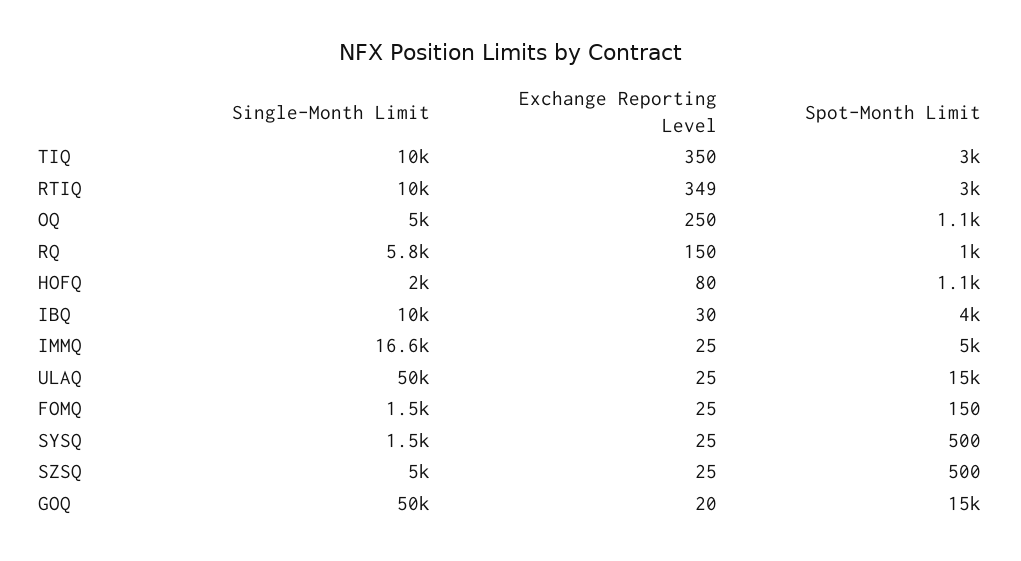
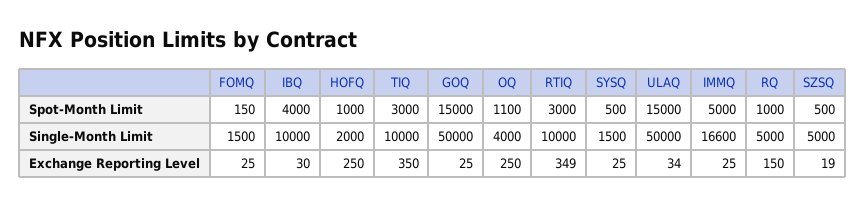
  {
    "Single-Month Limit": {
      "TIQ": 10000,
      "RTIQ": 10000,
-     "OQ": 5000,
+     "OQ": 4000,
-     "RQ": 5800,
+     "RQ": 5000,
      "HOFQ": 2000,
      "IBQ": 10000,
      "IMMQ": 16600,
      "ULAQ": 50000,
      "FOMQ": 1500,
      "SYSQ": 1500,
      "SZSQ": 5000,
      "GOQ": 50000
    },
    "Exchange Reporting Level": {
      "TIQ": 350,
      "RTIQ": 349,
      "OQ": 250,
      "RQ": 150,
-     "HOFQ": 80,
+     "HOFQ": 250,
      "IBQ": 30,
      "IMMQ": 25,
-     "ULAQ": 25,
+     "ULAQ": 34,
      "FOMQ": 25,
      "SYSQ": 25,
-     "SZSQ": 25,
+     "SZSQ": 19,
-     "GOQ": 20
+     "GOQ": 25
    },
    "Spot-Month Limit": {
      "TIQ": 3000,
      "RTIQ": 3000,
      "OQ": 1100,
      "RQ": 1000,
-     "HOFQ": 1100,
+     "HOFQ": 1000,
      "IBQ": 4000,
      "IMMQ": 5000,
      "ULAQ": 15000,
      "FOMQ": 150,
      "SYSQ": 500,
      "SZSQ": 500,
      "GOQ": 15000
    }
  }

